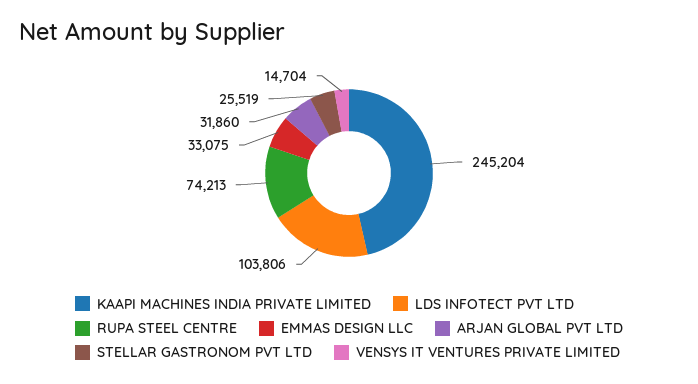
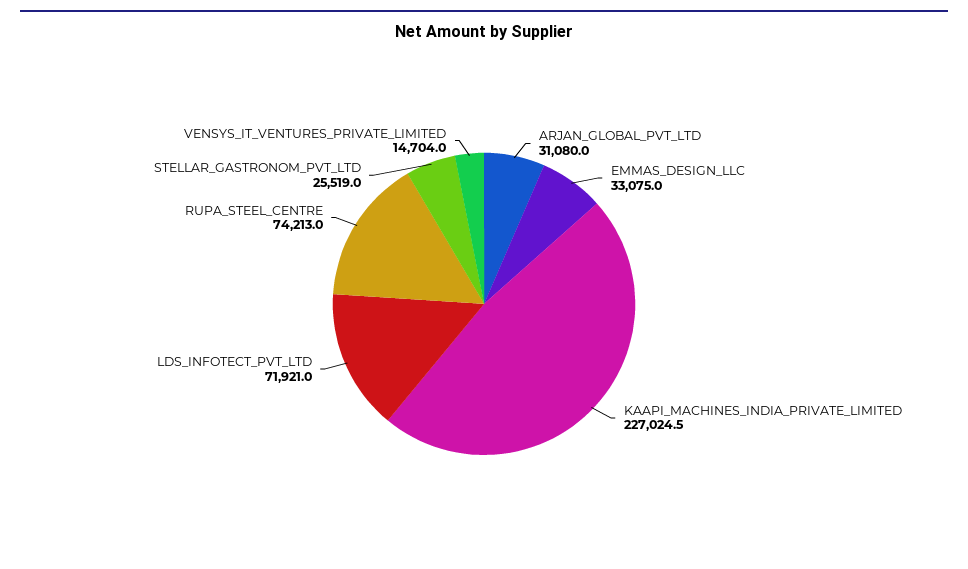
  {
-   "KAAPI MACHINES INDIA PRIVATE LIMITED": 245204,
+   "KAAPI MACHINES INDIA PRIVATE LIMITED": 227024.5,
-   "LDS INFOTECT PVT LTD": 103806,
+   "LDS INFOTECT PVT LTD": 71921,
    "RUPA STEEL CENTRE": 74213,
    "EMMAS DESIGN LLC": 33075,
-   "ARJAN GLOBAL PVT LTD": 31860,
+   "ARJAN GLOBAL PVT LTD": 31080,
    "STELLAR GASTRONOM PVT LTD": 25519,
    "VENSYS IT VENTURES PRIVATE LIMITED": 14704
  }

